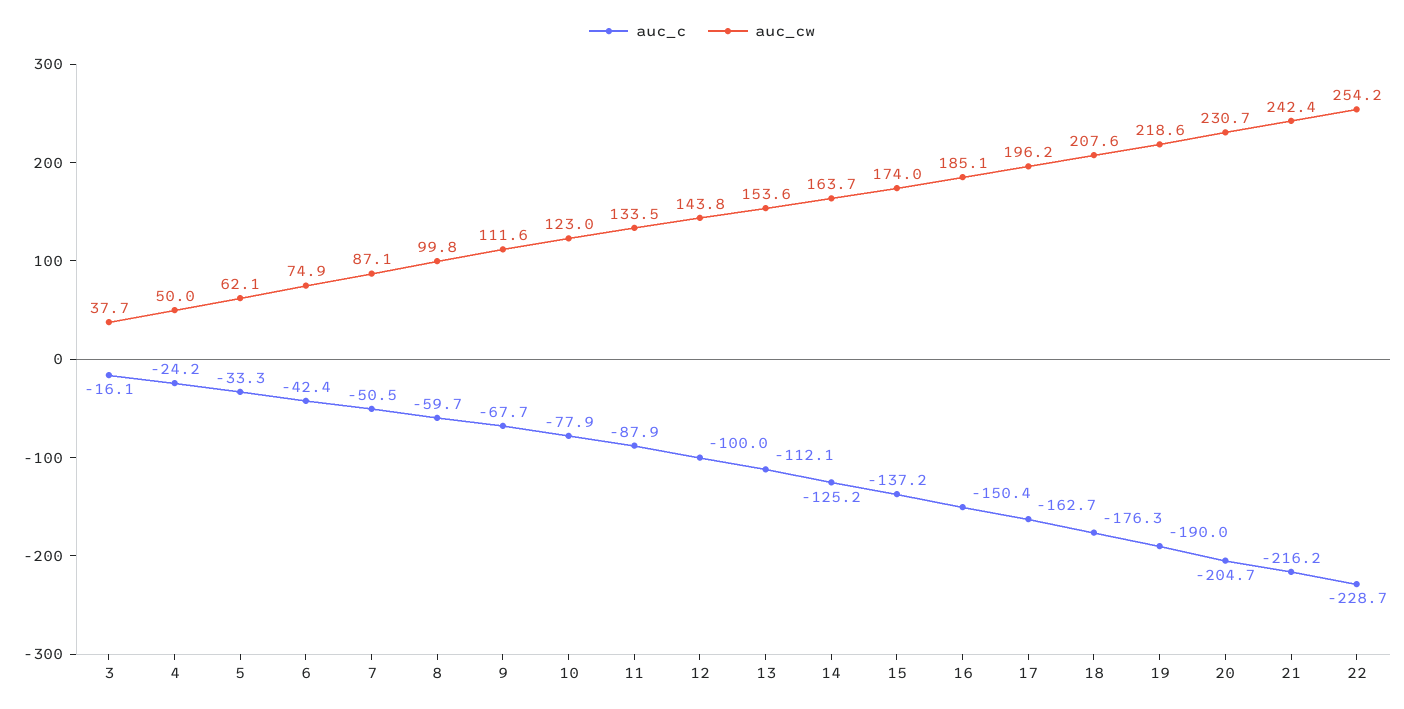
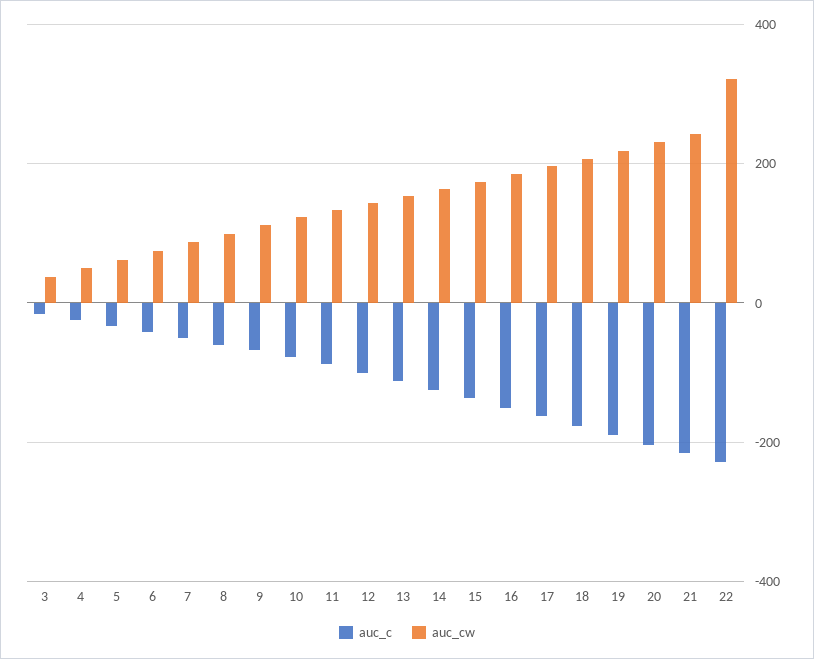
  {
    "auc_c": {
      "3": -16.1,
      "4": -24.2,
      "5": -33.3,
      "6": -42.4,
      "7": -50.5,
      "8": -59.7,
      "9": -67.7,
      "10": -77.9,
      "11": -87.9,
      "12": -100,
      "13": -112.1,
      "14": -125.2,
      "15": -137.2,
      "16": -150.4,
      "17": -162.7,
      "18": -176.3,
      "19": -190,
      "20": -204.7,
      "21": -216.2,
      "22": -228.7
    },
    "auc_cw": {
      "3": 37.7,
      "4": 50,
      "5": 62.1,
      "6": 74.9,
      "7": 87.1,
      "8": 99.8,
      "9": 111.6,
      "10": 123,
      "11": 133.5,
      "12": 143.8,
      "13": 153.6,
      "14": 163.7,
      "15": 174,
      "16": 185.1,
      "17": 196.2,
      "18": 207.6,
      "19": 218.6,
      "20": 230.7,
      "21": 242.4,
-     "22": 254.2
+     "22": 320
    }
  }

